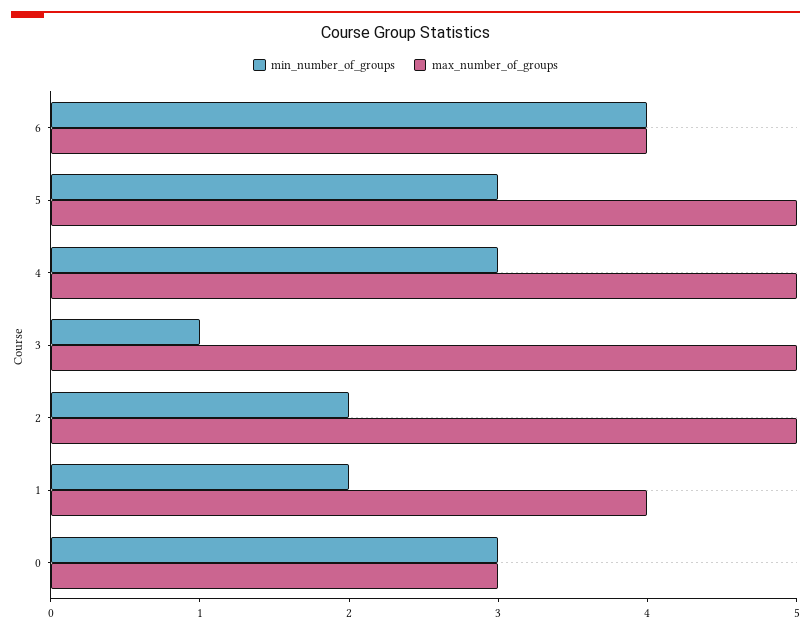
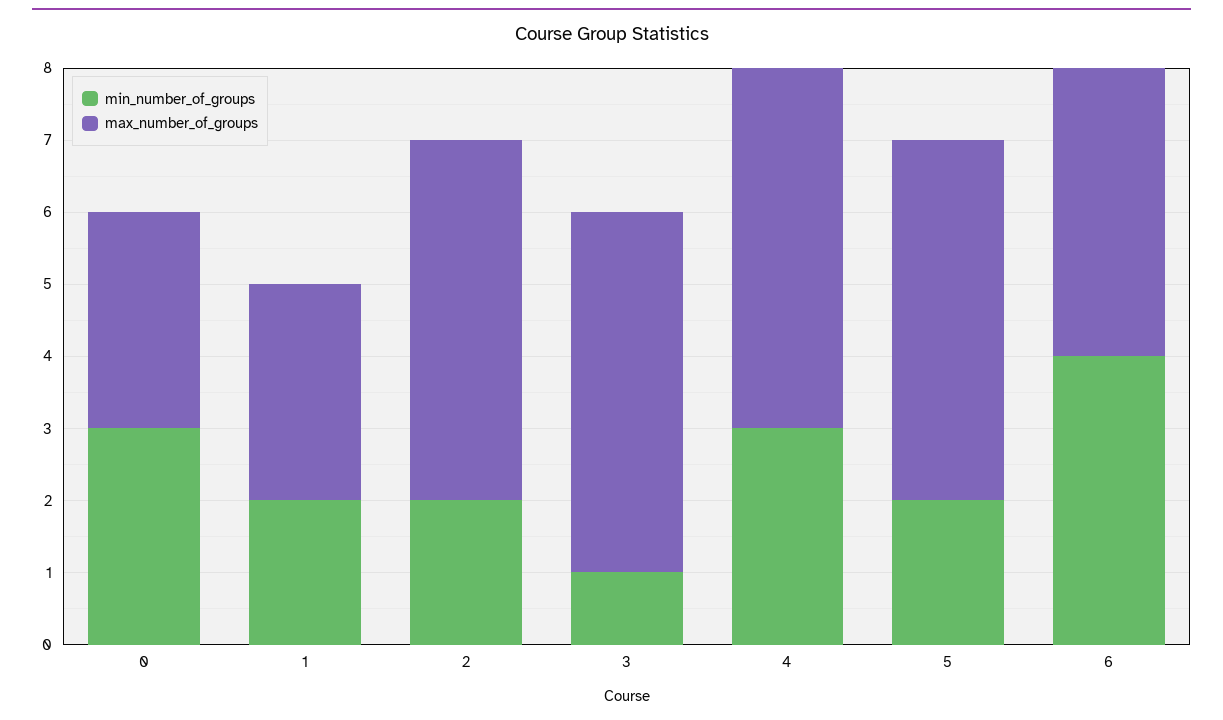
  {
    "min_number_of_groups": {
      "6": 4,
-     "5": 3,
+     "5": 2,
      "4": 3,
      "3": 1,
      "2": 2,
      "1": 2,
      "0": 3
    },
    "max_number_of_groups": {
      "6": 4,
      "5": 5,
      "4": 5,
      "3": 5,
      "2": 5,
-     "1": 4,
+     "1": 3,
      "0": 3
    }
  }

